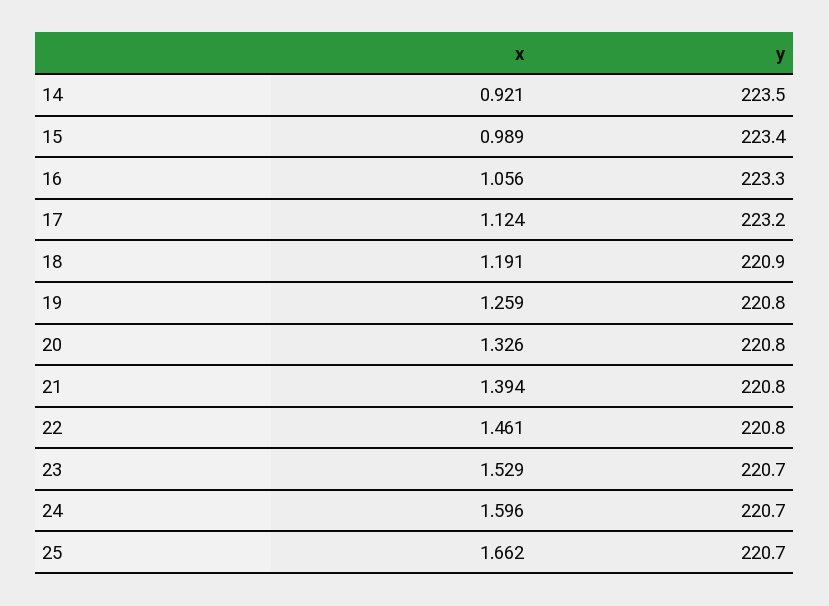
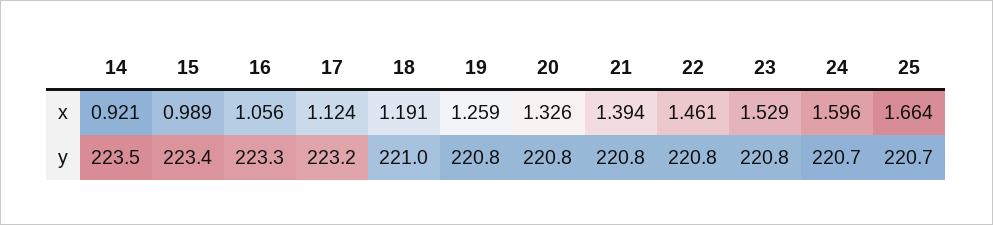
  {
    "x": {
      "14": 0.921,
      "15": 0.989,
      "16": 1.056,
      "17": 1.124,
      "18": 1.191,
      "19": 1.259,
      "20": 1.326,
      "21": 1.394,
      "22": 1.461,
      "23": 1.529,
      "24": 1.596,
-     "25": 1.662
+     "25": 1.664
    },
    "y": {
      "14": 223.5,
      "15": 223.4,
      "16": 223.3,
      "17": 223.2,
-     "18": 220.9,
+     "18": 221,
      "19": 220.8,
      "20": 220.8,
      "21": 220.8,
      "22": 220.8,
-     "23": 220.7,
+     "23": 220.8,
      "24": 220.7,
      "25": 220.7
    }
  }

